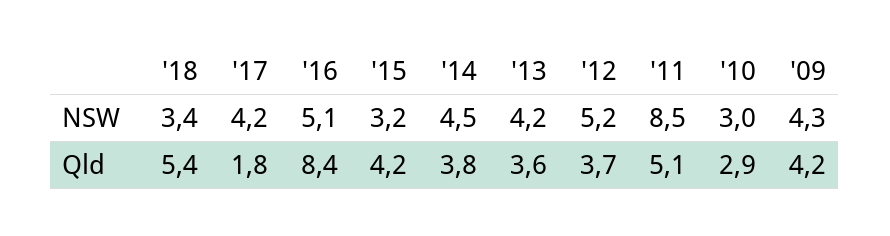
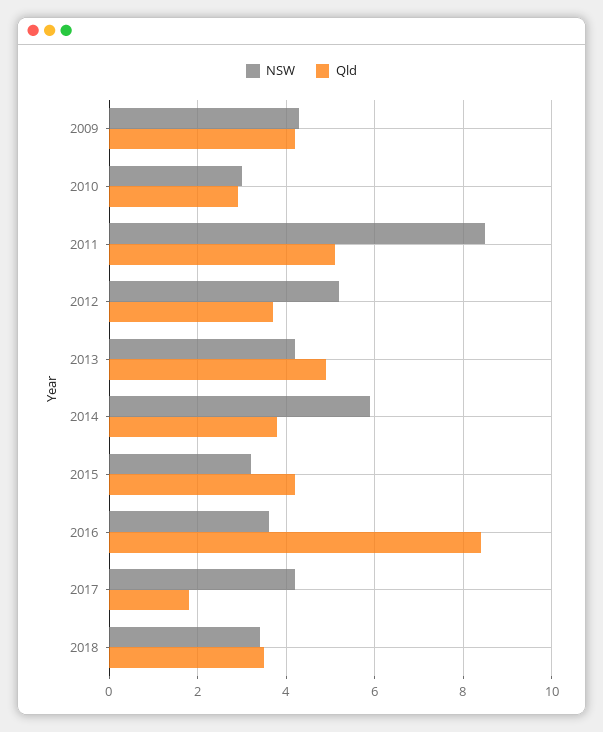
  {
    "NSW": {
      "'18": 3.4,
      "'17": 4.2,
-     "'16": 5.1,
+     "'16": 3.5,
      "'15": 3.2,
-     "'14": 4.5,
+     "'14": 6,
      "'13": 4.2,
      "'12": 5.2,
      "'11": 8.5,
      "'10": 3,
      "'09": 4.3
    },
    "Qld": {
-     "'18": 5.4,
+     "'18": 3.5,
      "'17": 1.8,
      "'16": 8.4,
      "'15": 4.2,
      "'14": 3.8,
-     "'13": 3.6,
+     "'13": 5,
      "'12": 3.7,
      "'11": 5.1,
      "'10": 2.9,
      "'09": 4.2
    }
  }

